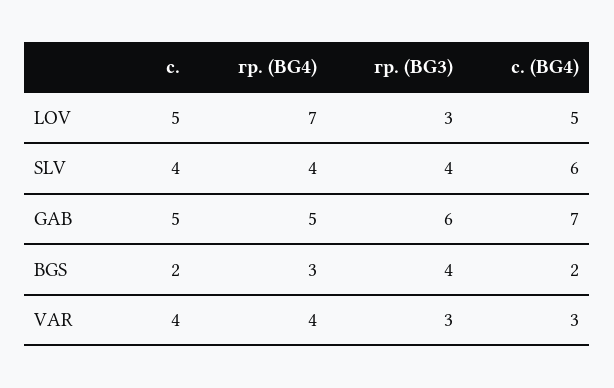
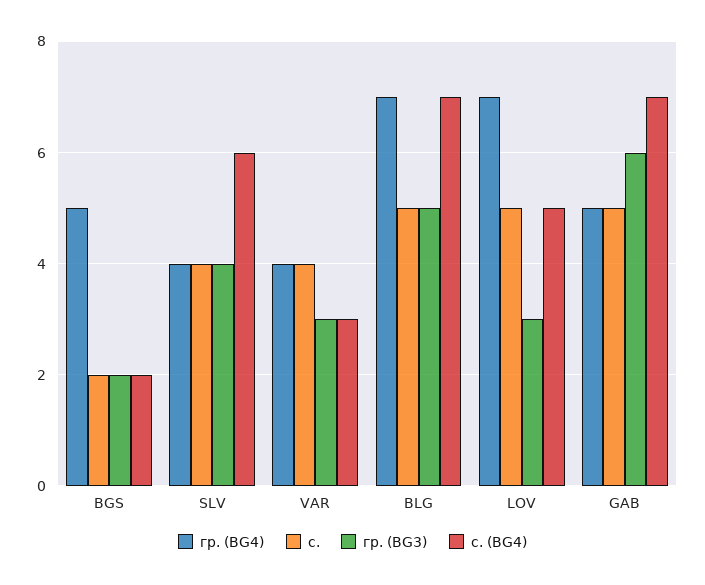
  {
    "с.": {
      "LOV": 5,
      "SLV": 4,
      "GAB": 5,
      "BGS": 2,
-     "VAR": 4
+     "VAR": 4,
+     "BLG": 5
    },
    "гр. (BG4)": {
      "LOV": 7,
      "SLV": 4,
      "GAB": 5,
-     "BGS": 3,
+     "BGS": 5,
-     "VAR": 4
+     "VAR": 4,
+     "BLG": 7
    },
    "гр. (BG3)": {
      "LOV": 3,
      "SLV": 4,
      "GAB": 6,
-     "BGS": 4,
+     "BGS": 2,
-     "VAR": 3
+     "VAR": 3,
+     "BLG": 5
    },
    "с. (BG4)": {
      "LOV": 5,
      "SLV": 6,
      "GAB": 7,
      "BGS": 2,
-     "VAR": 3
+     "VAR": 3,
+     "BLG": 7
    }
  }

